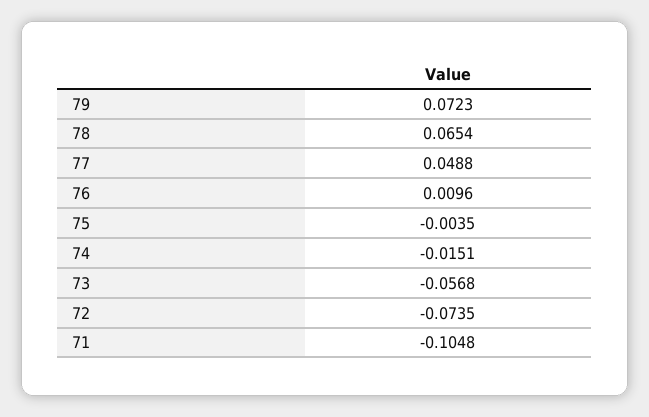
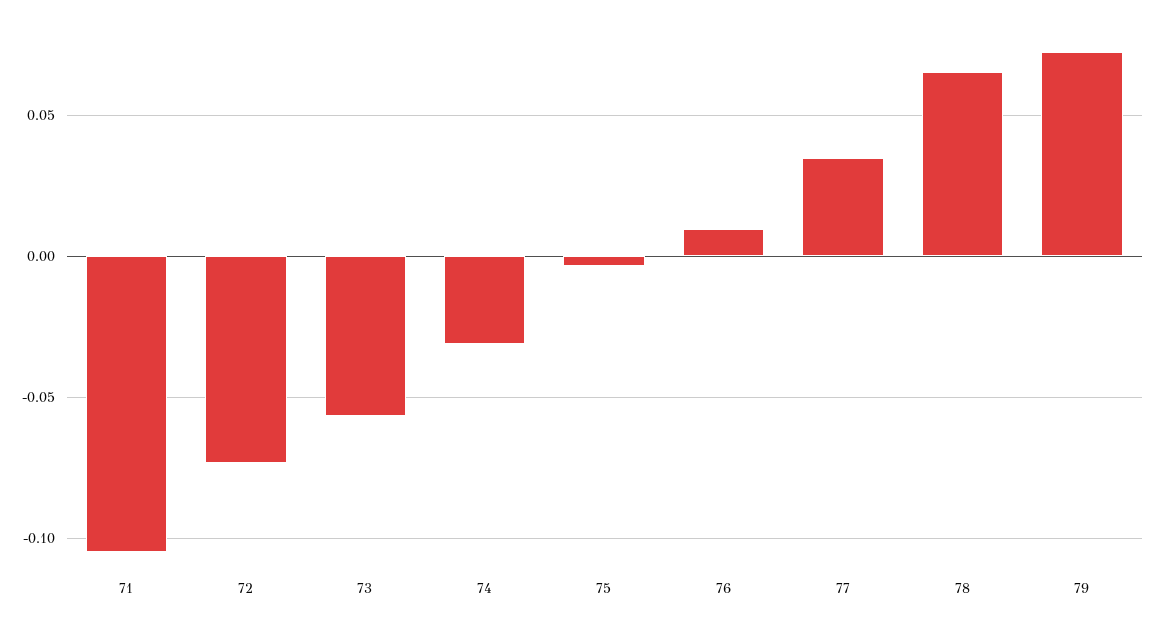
  {
    "79": 0.0723,
    "78": 0.0654,
-   "77": 0.0488,
+   "77": 0.035,
    "76": 0.0096,
    "75": -0.0035,
-   "74": -0.0151,
+   "74": -0.03,
    "73": -0.0568,
    "72": -0.0735,
    "71": -0.1048
  }

